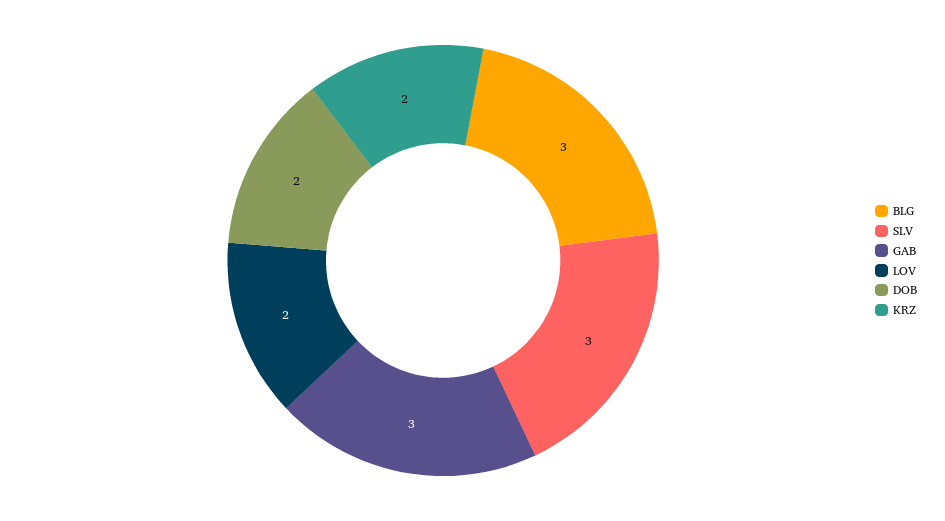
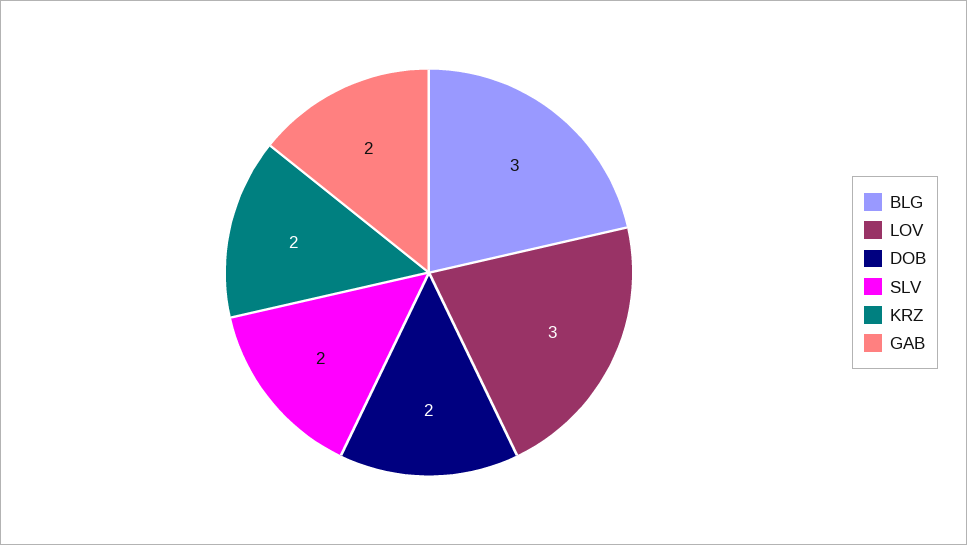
  {
    "BLG": 3,
-   "SLV": 3,
+   "SLV": 2,
-   "GAB": 3,
+   "GAB": 2,
-   "LOV": 2,
+   "LOV": 3,
    "DOB": 2,
    "KRZ": 2
  }

